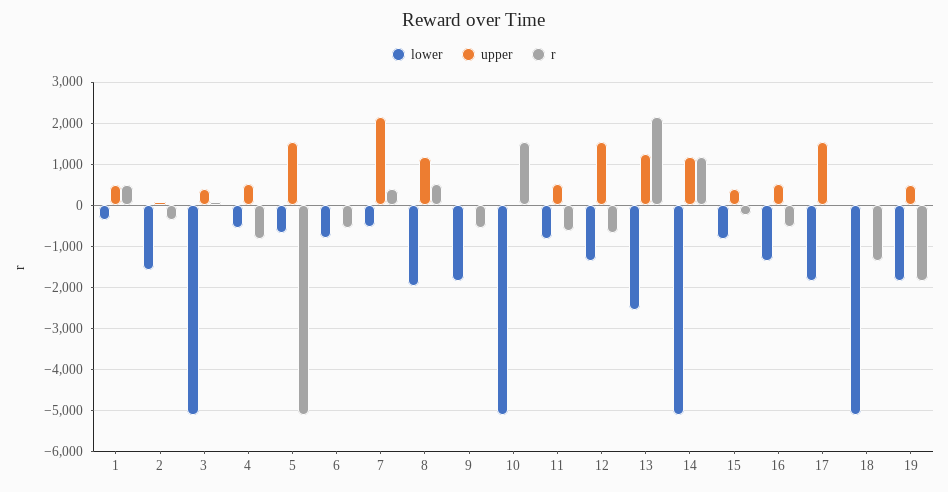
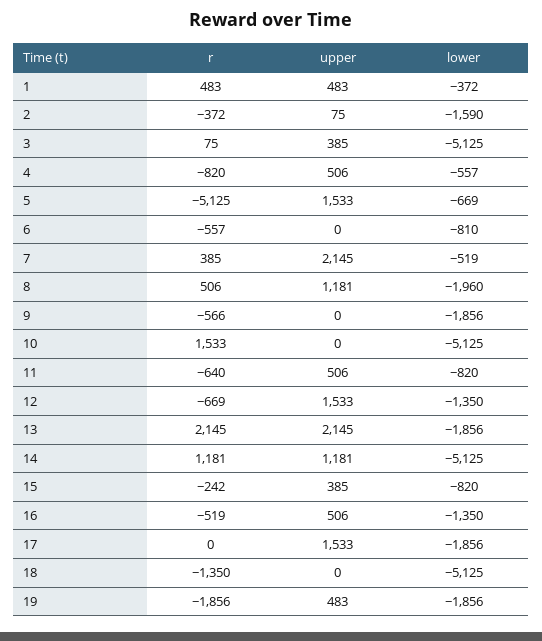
  {
    "lower": {
      "1": -372,
      "2": -1590,
      "3": -5125,
      "4": -557,
      "5": -669,
      "6": -810,
      "7": -519,
      "8": -1960,
      "9": -1856,
      "10": -5125,
      "11": -820,
      "12": -1350,
-     "13": -2600,
+     "13": -1856,
      "14": -5125,
      "15": -820,
      "16": -1350,
      "17": -1856,
      "18": -5125,
      "19": -1856
    },
    "upper": {
      "1": 483,
      "2": 75,
      "3": 385,
      "4": 506,
      "5": 1533,
      "6": 0,
      "7": 2145,
      "8": 1181,
      "9": 0,
      "10": 0,
      "11": 506,
      "12": 1533,
-     "13": 1200,
+     "13": 2145,
      "14": 1181,
      "15": 385,
      "16": 506,
      "17": 1533,
      "18": 0,
      "19": 483
    },
    "r": {
      "1": 483,
      "2": -372,
      "3": 75,
      "4": -820,
      "5": -5125,
      "6": -557,
      "7": 385,
      "8": 506,
      "9": -566,
      "10": 1533,
      "11": -640,
      "12": -669,
      "13": 2145,
      "14": 1181,
      "15": -242,
      "16": -519,
      "17": 0,
      "18": -1350,
      "19": -1856
    }
  }

